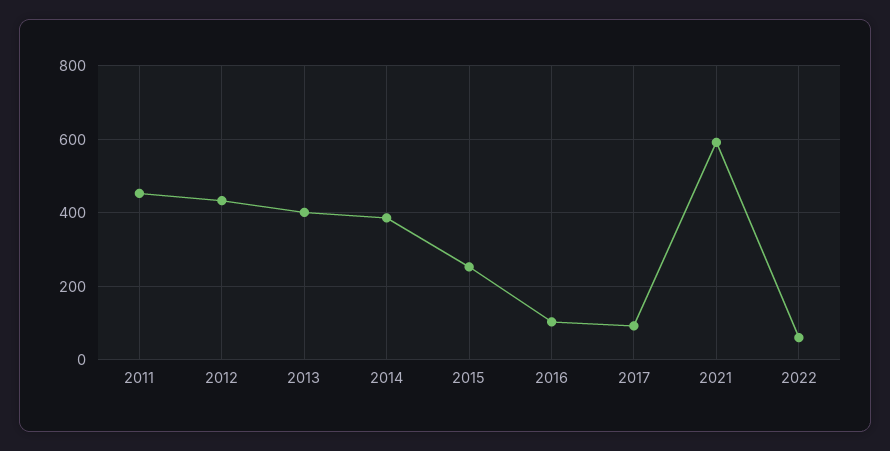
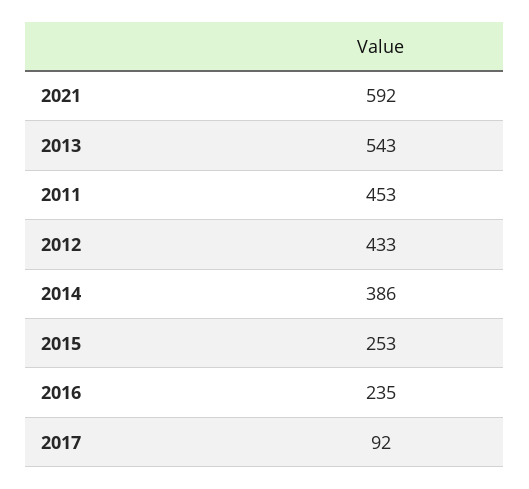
  {
    "2011": 453,
    "2012": 433,
-   "2013": 400,
+   "2013": 543,
    "2014": 386,
    "2015": 253,
-   "2016": 100,
+   "2016": 235,
    "2017": 92,
-   "2021": 592,
+   "2021": 592
-   "2022": 60
  }

